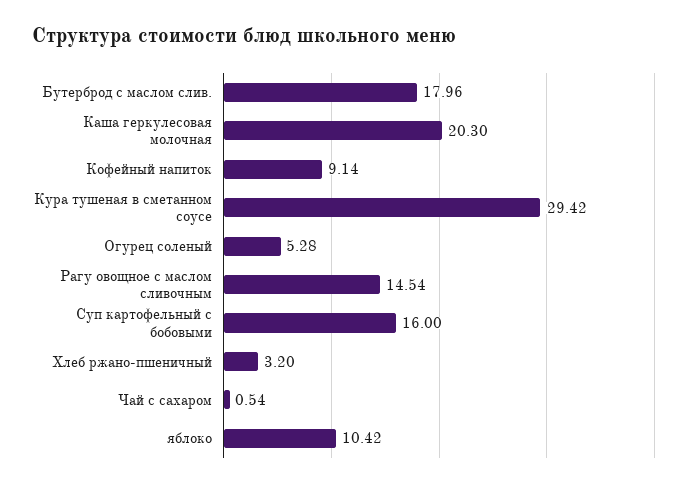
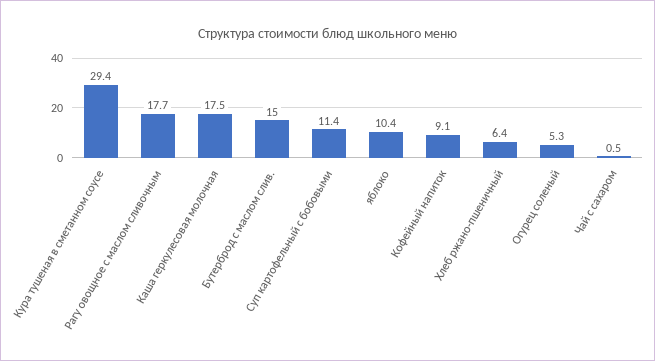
  {
-   "Бутерброд с маслом слив.": 17.96,
+   "Бутерброд с маслом слив.": 15,
-   "Каша геркулесовая молочная": 20.3,
+   "Каша геркулесовая молочная": 17.5,
    "Кофейный напиток": 9.14,
    "Кура тушеная в сметанном соусе": 29.42,
    "Огурец соленый": 5.28,
-   "Рагу овощное с маслом сливочным": 14.54,
+   "Рагу овощное с маслом сливочным": 17.7,
-   "Суп картофельный с бобовыми": 16,
+   "Суп картофельный с бобовыми": 11.4,
-   "Хлеб ржано-пшеничный": 3.2,
+   "Хлеб ржано-пшеничный": 6.4,
    "Чай с сахаром": 0.54,
    "яблоко": 10.42
  }

